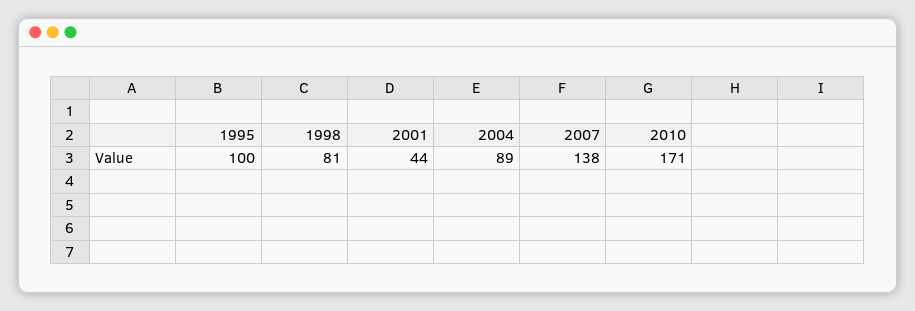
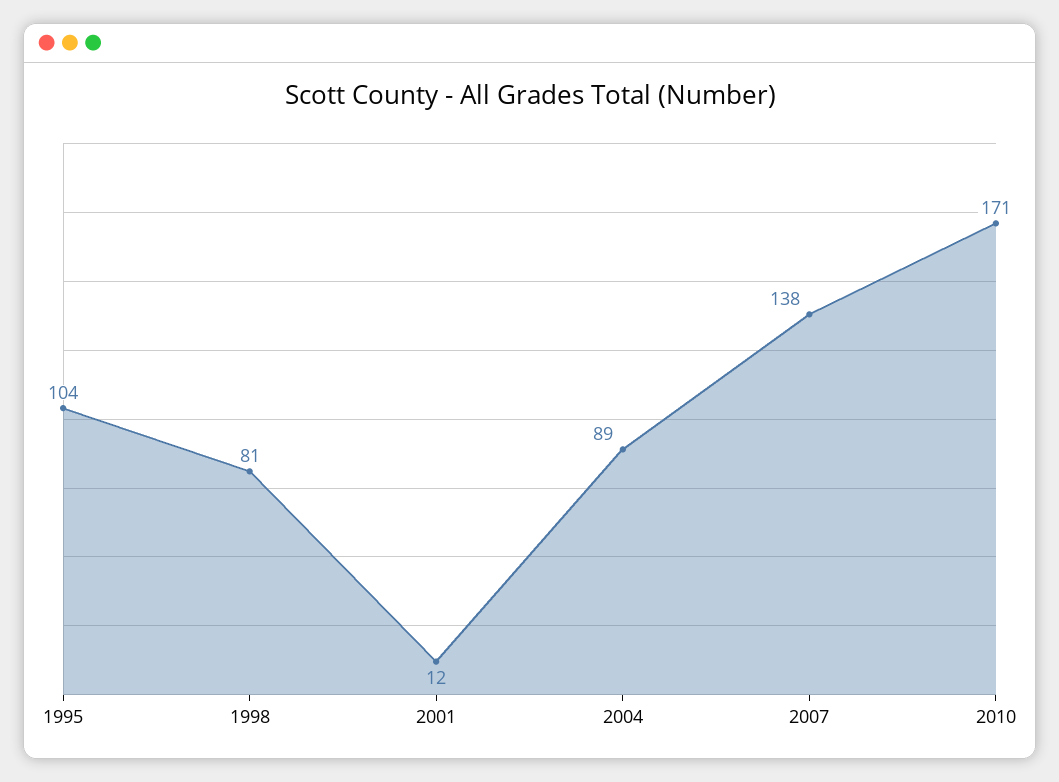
  {
-   "1995": 100,
+   "1995": 104,
    "1998": 81,
-   "2001": 44,
+   "2001": 12,
    "2004": 89,
    "2007": 138,
    "2010": 171
  }

